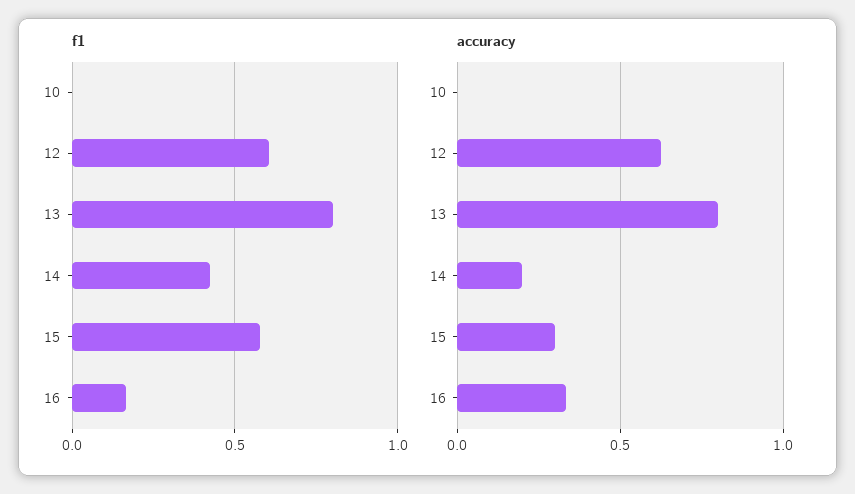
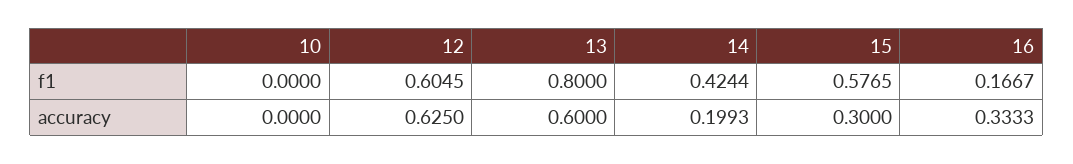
  {
    "f1": {
      "10": 0,
      "12": 0.6045,
      "13": 0.8,
      "14": 0.4244,
      "15": 0.5765,
      "16": 0.1667
    },
    "accuracy": {
      "10": 0,
      "12": 0.625,
-     "13": 0.8,
+     "13": 0.6,
      "14": 0.1993,
      "15": 0.3,
      "16": 0.3333
    }
  }

